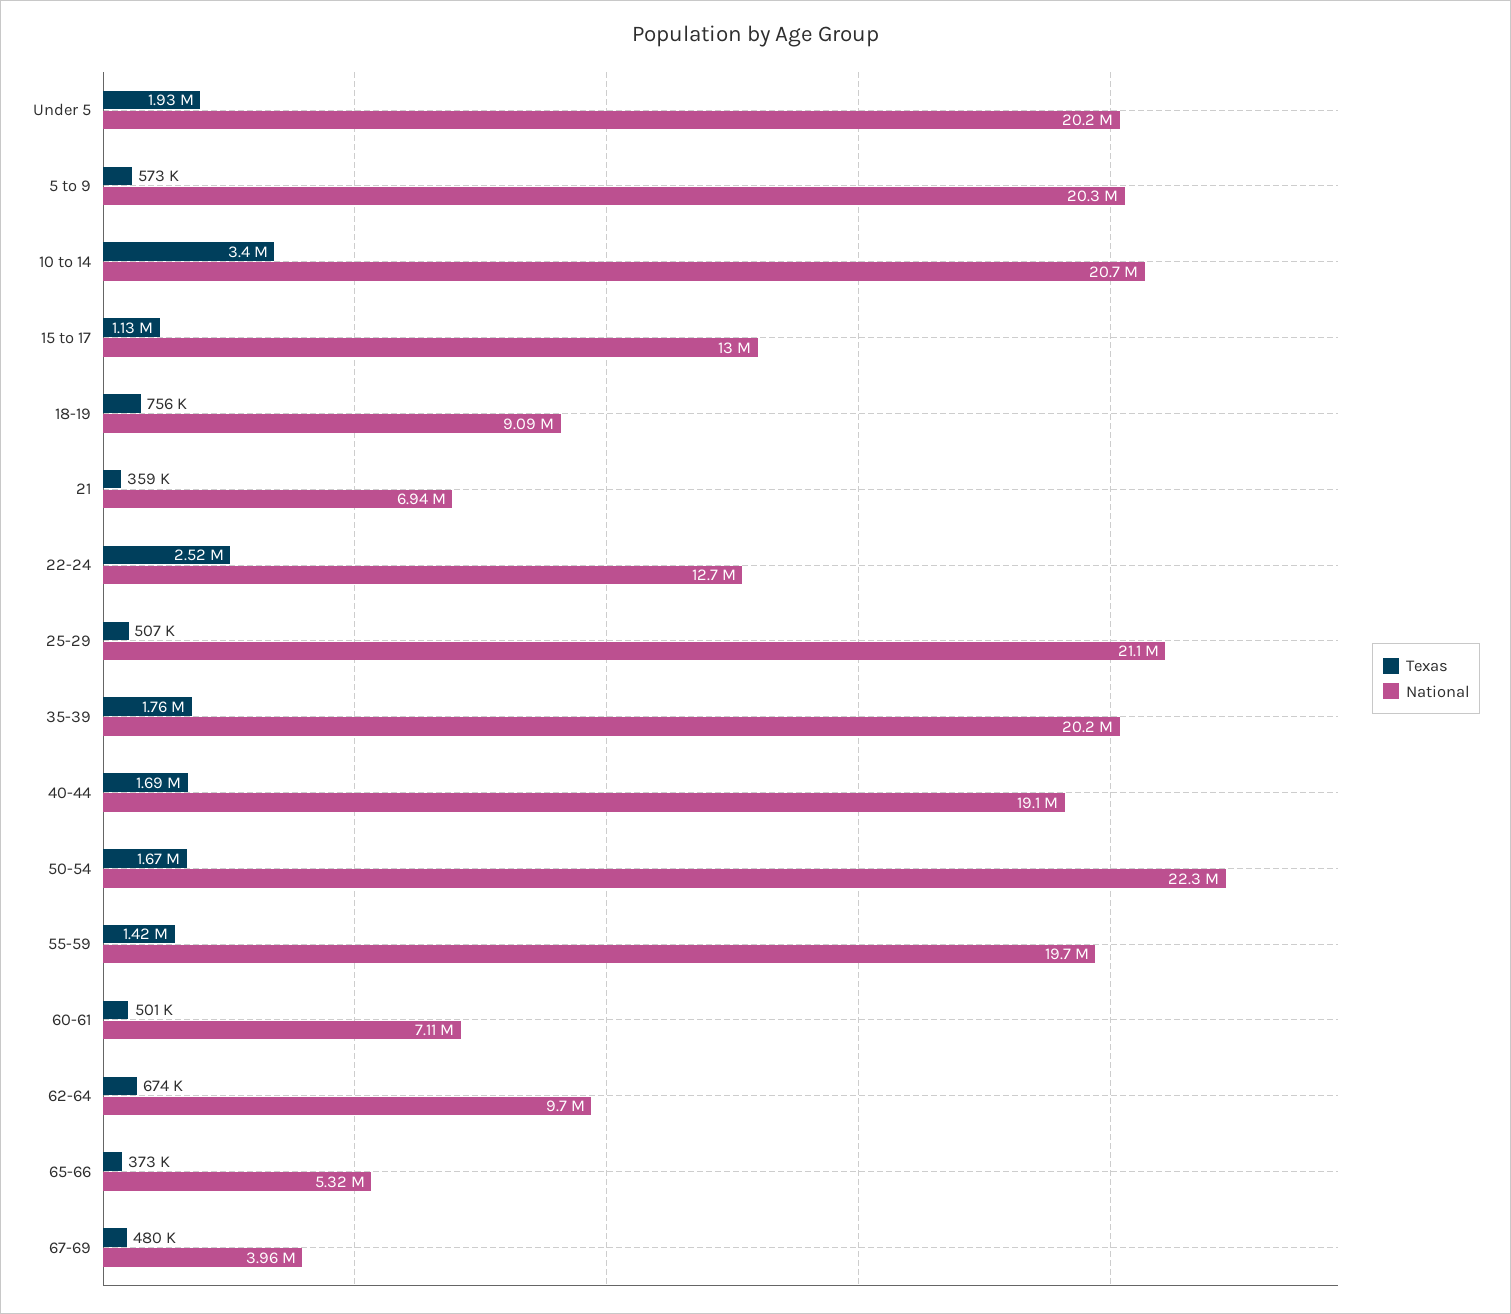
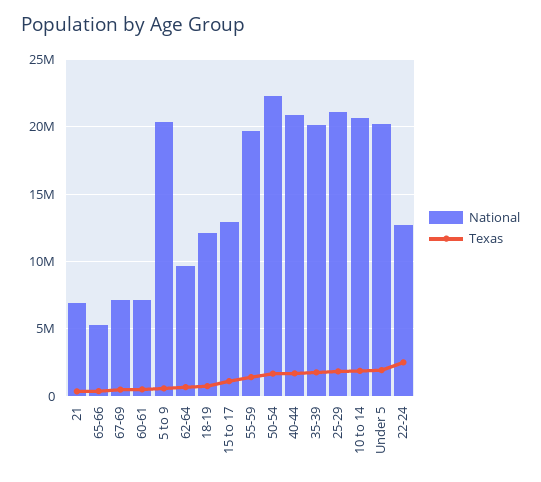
  {
    "Texas": {
      "Under 5": 1930000,
      "5 to 9": 573000,
-     "10 to 14": 3400000,
+     "10 to 14": 2000000,
      "15 to 17": 1130000,
      "18-19": 756000,
      "21": 359000,
      "22-24": 2520000,
-     "25-29": 507000,
+     "25-29": 2000000,
      "35-39": 1760000,
      "40-44": 1690000,
      "50-54": 1670000,
      "55-59": 1420000,
      "60-61": 501000,
      "62-64": 674000,
      "65-66": 373000,
      "67-69": 480000
    },
    "National": {
      "Under 5": 20200000,
      "5 to 9": 20300000,
      "10 to 14": 20700000,
      "15 to 17": 13000000,
-     "18-19": 9090000,
+     "18-19": 12000000,
      "21": 6940000,
      "22-24": 12700000,
      "25-29": 21100000,
      "35-39": 20200000,
-     "40-44": 19100000,
+     "40-44": 21000000,
      "50-54": 22300000,
      "55-59": 19700000,
      "60-61": 7110000,
      "62-64": 9700000,
      "65-66": 5320000,
-     "67-69": 3960000
+     "67-69": 7000000
    }
  }

